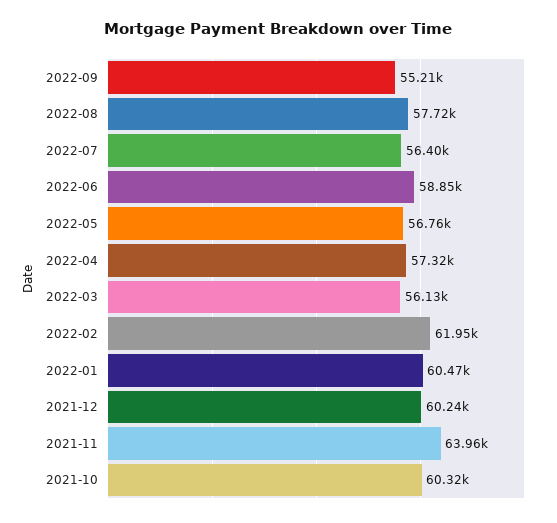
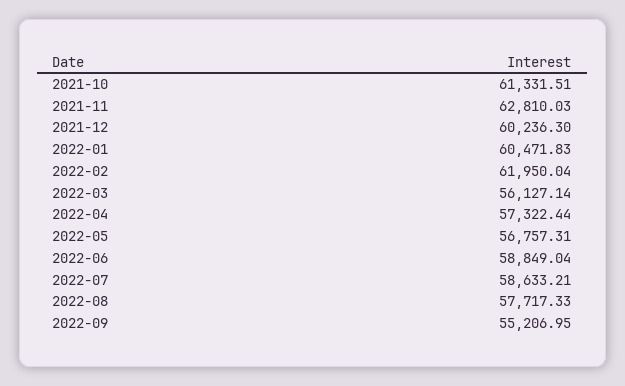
  {
    "2022-09": 55206.95,
    "2022-08": 57717.33,
-   "2022-07": 56400,
+   "2022-07": 58633.21,
    "2022-06": 58849.04,
    "2022-05": 56757.31,
    "2022-04": 57322.44,
    "2022-03": 56127.14,
    "2022-02": 61950.04,
    "2022-01": 60471.83,
    "2021-12": 60236.3,
-   "2021-11": 63960,
+   "2021-11": 62810.03,
-   "2021-10": 60320
+   "2021-10": 61331.51
  }

